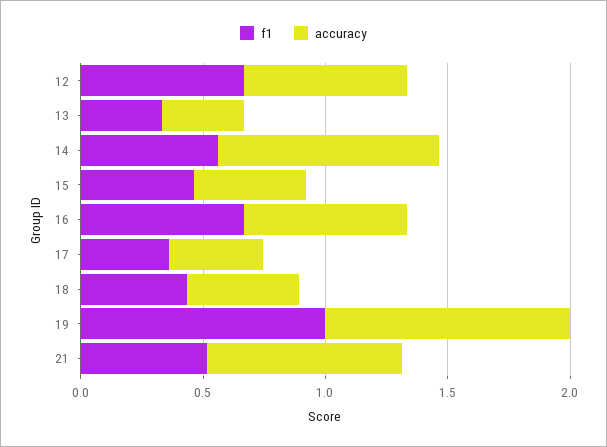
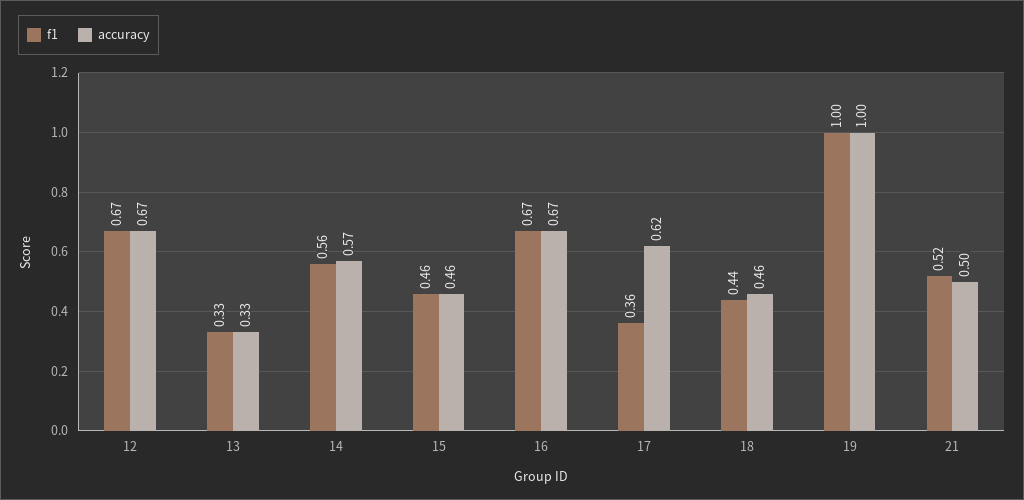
  {
    "f1": {
      "12": 0.67,
      "13": 0.33,
      "14": 0.56,
      "15": 0.46,
      "16": 0.67,
      "17": 0.36,
      "18": 0.44,
      "19": 1,
      "21": 0.52
    },
    "accuracy": {
      "12": 0.67,
      "13": 0.33,
-     "14": 0.9,
+     "14": 0.57,
      "15": 0.46,
      "16": 0.67,
-     "17": 0.4,
+     "17": 0.62,
      "18": 0.46,
      "19": 1,
-     "21": 0.8
+     "21": 0.5
    }
  }

